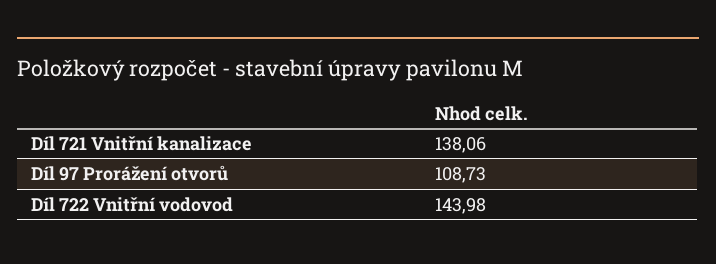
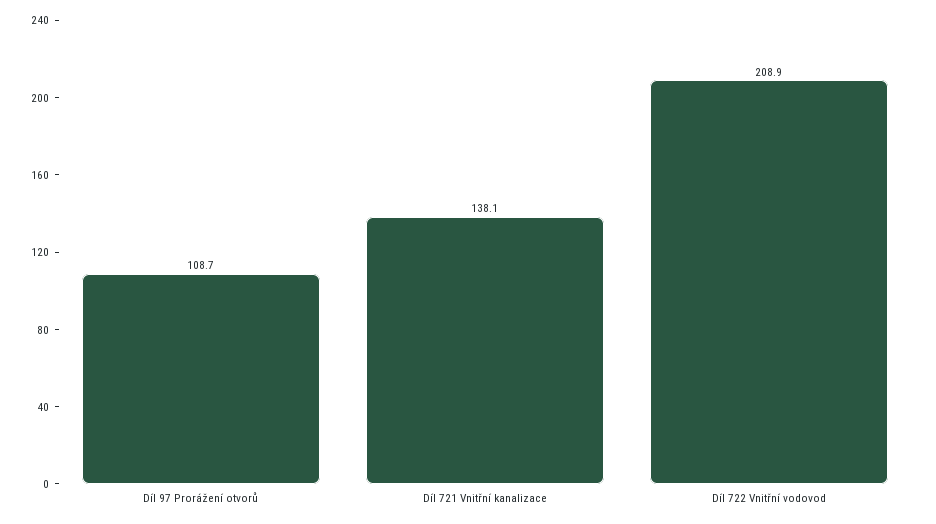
  {
    "Díl 721 Vnitřní kanalizace": 138.06,
    "Díl 97 Prorážení otvorů": 108.73,
-   "Díl 722 Vnitřní vodovod": 143.98
+   "Díl 722 Vnitřní vodovod": 208.9
  }

